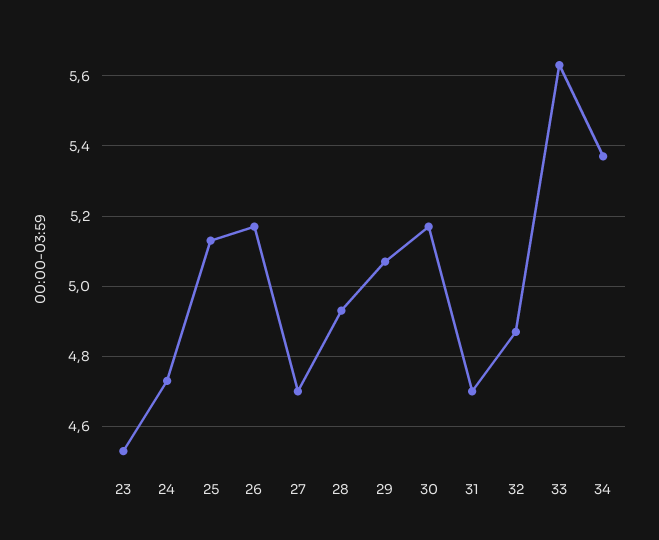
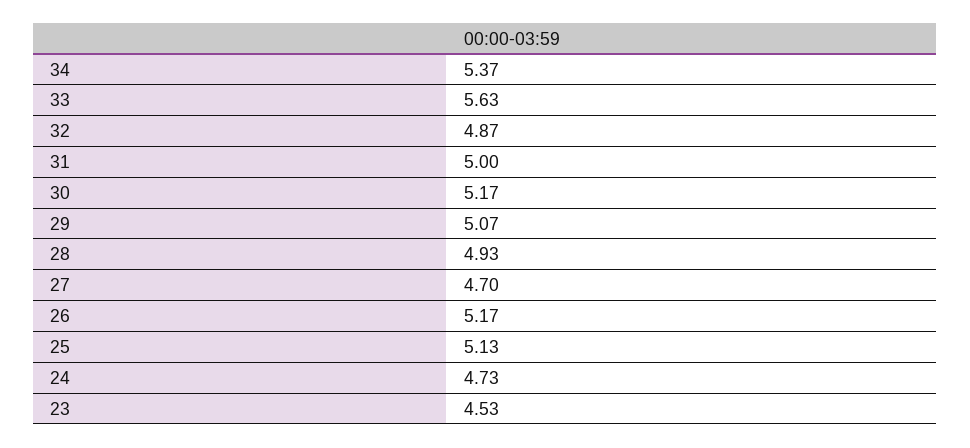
  {
    "23": 4.53,
    "24": 4.73,
    "25": 5.13,
    "26": 5.17,
    "27": 4.7,
    "28": 4.93,
    "29": 5.07,
    "30": 5.17,
-   "31": 4.7,
+   "31": 5,
    "32": 4.87,
    "33": 5.63,
    "34": 5.37
  }

